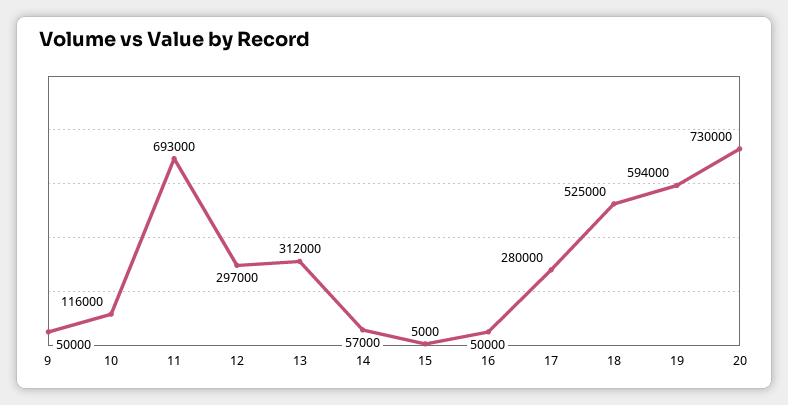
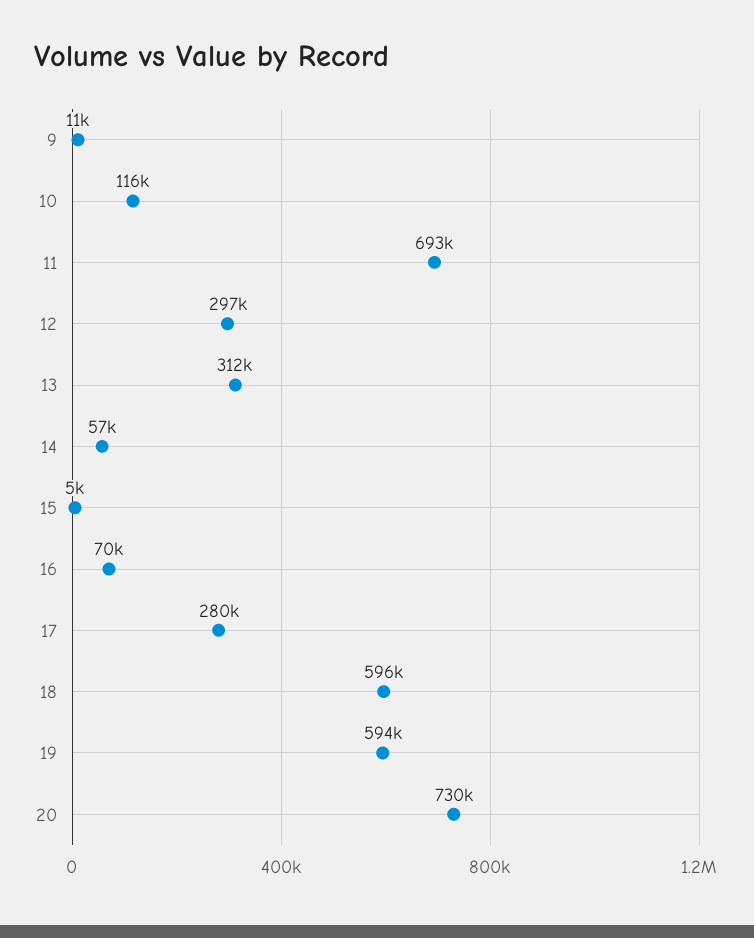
  {
-   "9": 50000,
+   "9": 11000,
    "10": 116000,
    "11": 693000,
    "12": 297000,
    "13": 312000,
    "14": 57000,
    "15": 5000,
-   "16": 50000,
+   "16": 70000,
    "17": 280000,
-   "18": 525000,
+   "18": 596000,
    "19": 594000,
    "20": 730000
  }

